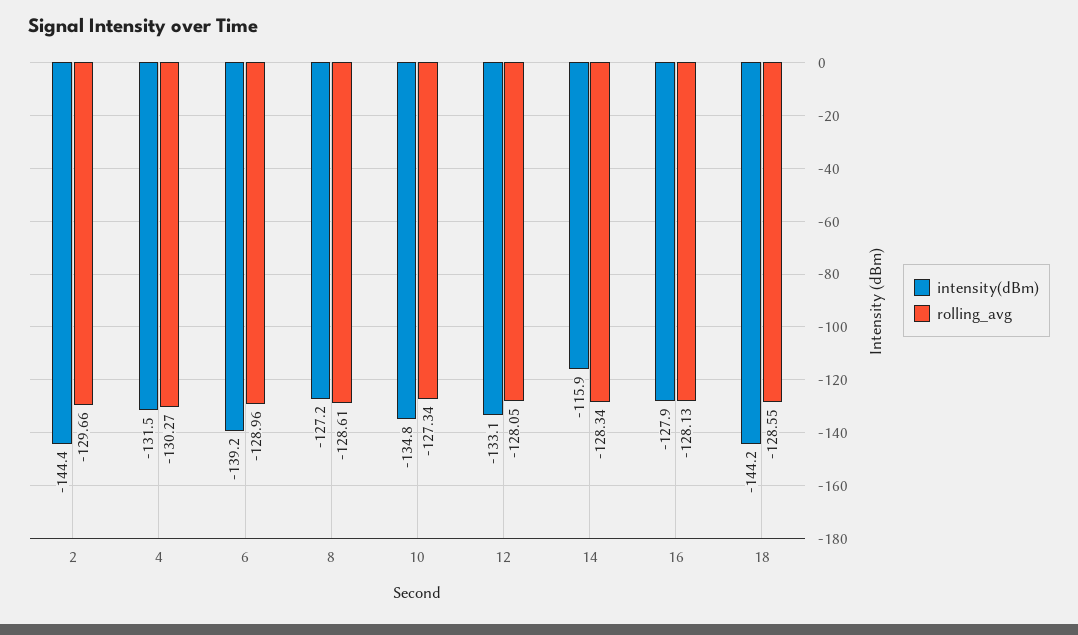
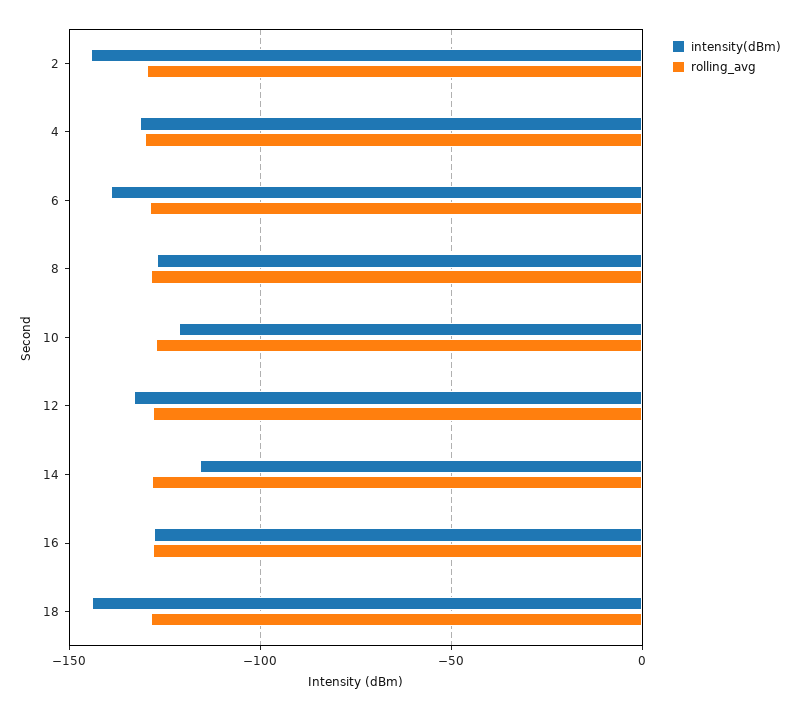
  {
    "intensity(dBm)": {
      "2": -144.4,
      "4": -131.5,
      "6": -139.2,
      "8": -127.2,
-     "10": -134.8,
+     "10": -120,
      "12": -133.1,
      "14": -115.9,
      "16": -127.9,
      "18": -144.2
    },
    "rolling_avg": {
      "2": -129.66,
      "4": -130.27,
      "6": -128.96,
      "8": -128.61,
      "10": -127.34,
      "12": -128.05,
      "14": -128.34,
      "16": -128.13,
      "18": -128.55
    }
  }

